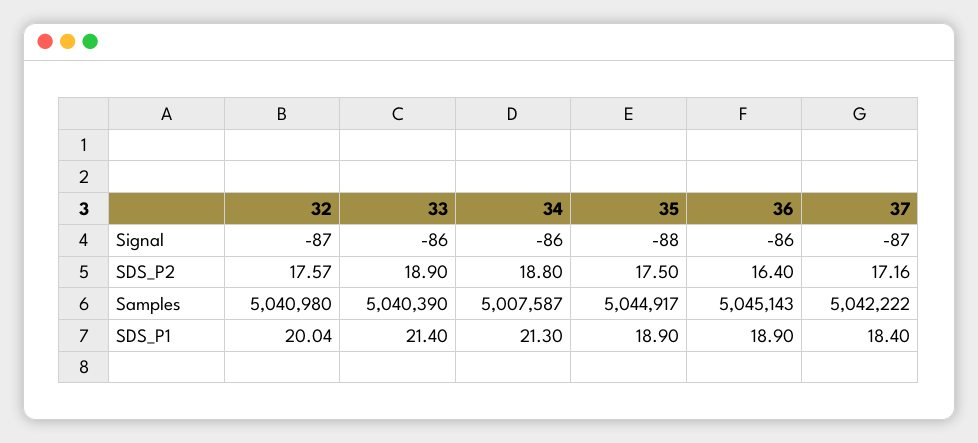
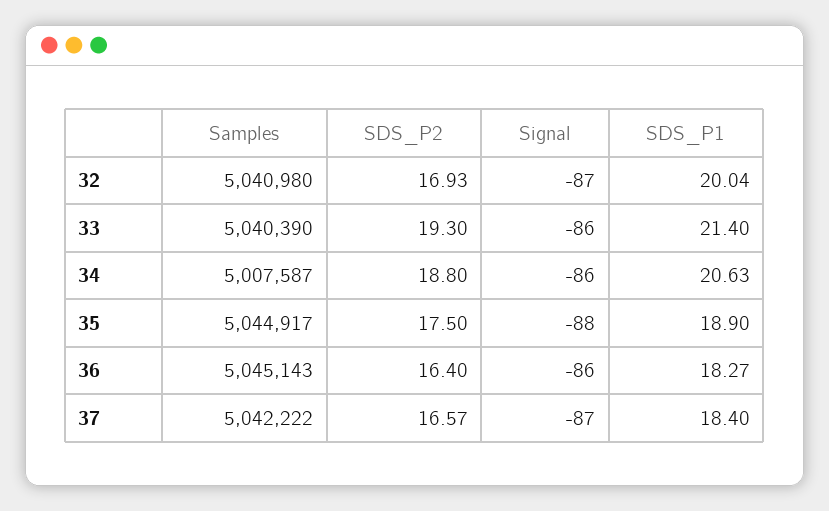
  {
    "32": {
      "Signal": -87,
-     "SDS_P2": 17.57,
+     "SDS_P2": 16.93,
      "Samples": 5040980,
      "SDS_P1": 20.04
    },
    "33": {
      "Signal": -86,
-     "SDS_P2": 18.9,
+     "SDS_P2": 19.3,
      "Samples": 5040390,
      "SDS_P1": 21.4
    },
    "34": {
      "Signal": -86,
      "SDS_P2": 18.8,
      "Samples": 5007587,
-     "SDS_P1": 21.3
+     "SDS_P1": 20.63
    },
    "35": {
      "Signal": -88,
      "SDS_P2": 17.5,
      "Samples": 5044917,
      "SDS_P1": 18.9
    },
    "36": {
      "Signal": -86,
      "SDS_P2": 16.4,
      "Samples": 5045143,
-     "SDS_P1": 18.9
+     "SDS_P1": 18.27
    },
    "37": {
      "Signal": -87,
-     "SDS_P2": 17.16,
+     "SDS_P2": 16.57,
      "Samples": 5042222,
      "SDS_P1": 18.4
    }
  }

